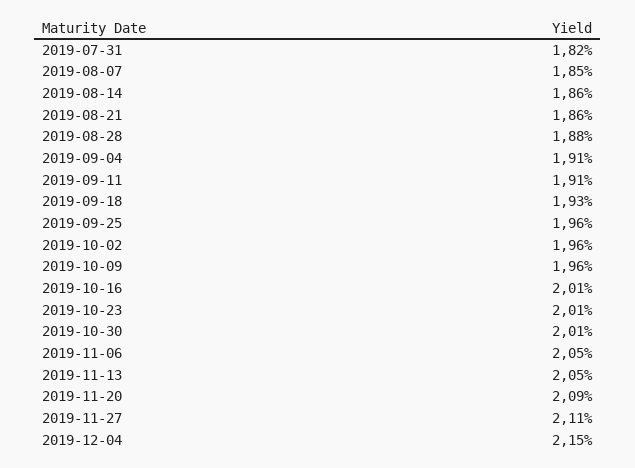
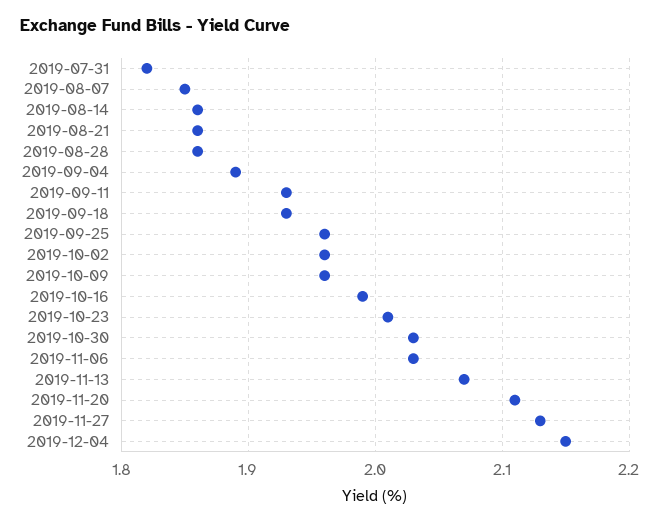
  {
    "2019-07-31": 1.82,
    "2019-08-07": 1.85,
    "2019-08-14": 1.86,
    "2019-08-21": 1.86,
-   "2019-08-28": 1.88,
+   "2019-08-28": 1.86,
-   "2019-09-04": 1.91,
+   "2019-09-04": 1.89,
-   "2019-09-11": 1.91,
+   "2019-09-11": 1.93,
    "2019-09-18": 1.93,
    "2019-09-25": 1.96,
    "2019-10-02": 1.96,
    "2019-10-09": 1.96,
-   "2019-10-16": 2.01,
+   "2019-10-16": 1.99,
    "2019-10-23": 2.01,
-   "2019-10-30": 2.01,
+   "2019-10-30": 2.03,
-   "2019-11-06": 2.05,
+   "2019-11-06": 2.03,
-   "2019-11-13": 2.05,
+   "2019-11-13": 2.07,
-   "2019-11-20": 2.09,
+   "2019-11-20": 2.11,
-   "2019-11-27": 2.11,
+   "2019-11-27": 2.13,
    "2019-12-04": 2.15
  }

